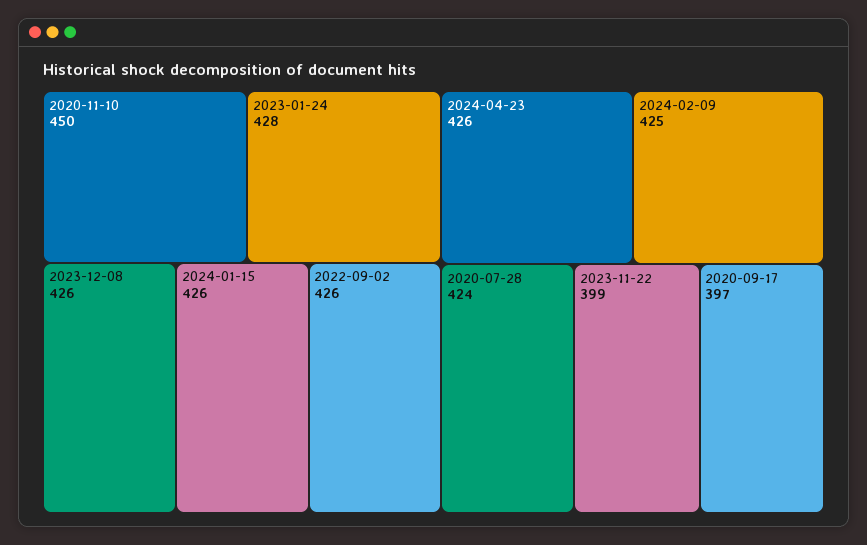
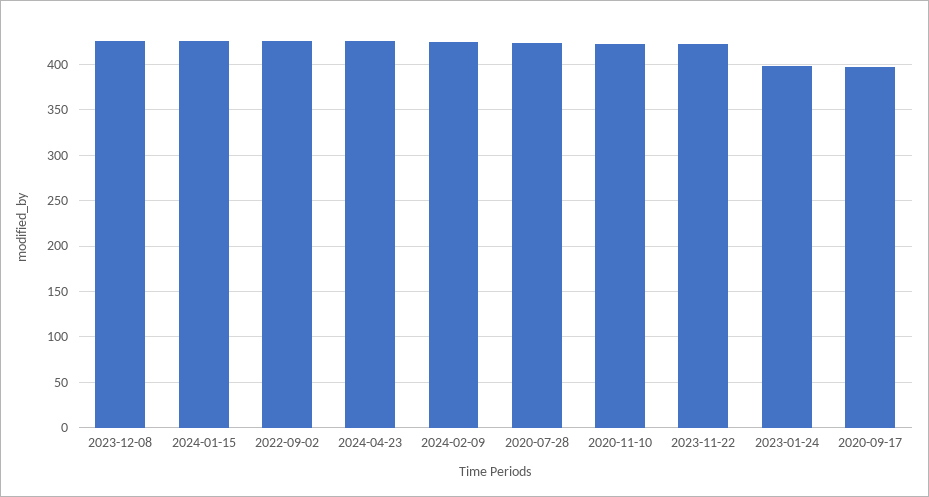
  {
-   "2020-11-10": 450,
+   "2020-11-10": 420,
-   "2023-01-24": 428,
+   "2023-01-24": 400,
    "2023-12-08": 426,
    "2024-01-15": 426,
    "2022-09-02": 426,
    "2024-04-23": 426,
    "2024-02-09": 425,
    "2020-07-28": 424,
-   "2023-11-22": 399,
+   "2023-11-22": 420,
    "2020-09-17": 397
  }

